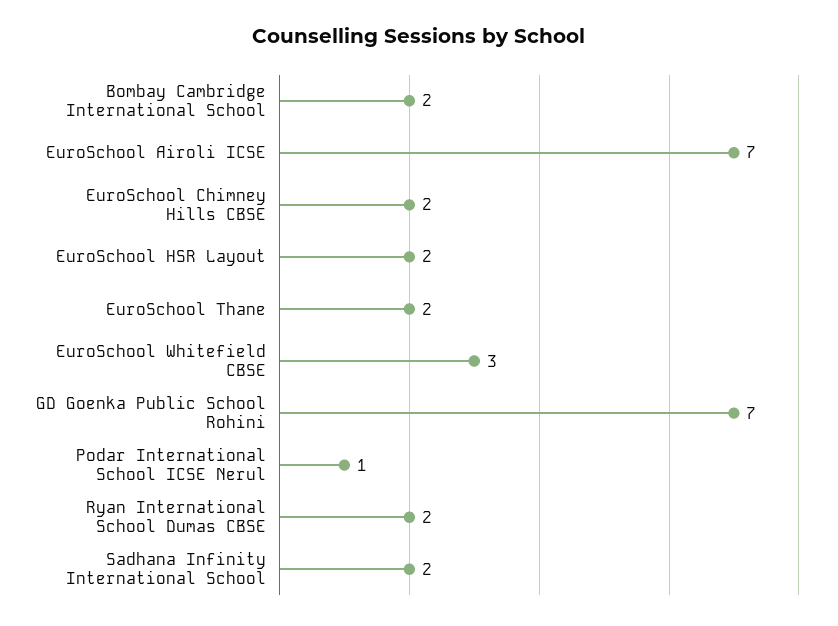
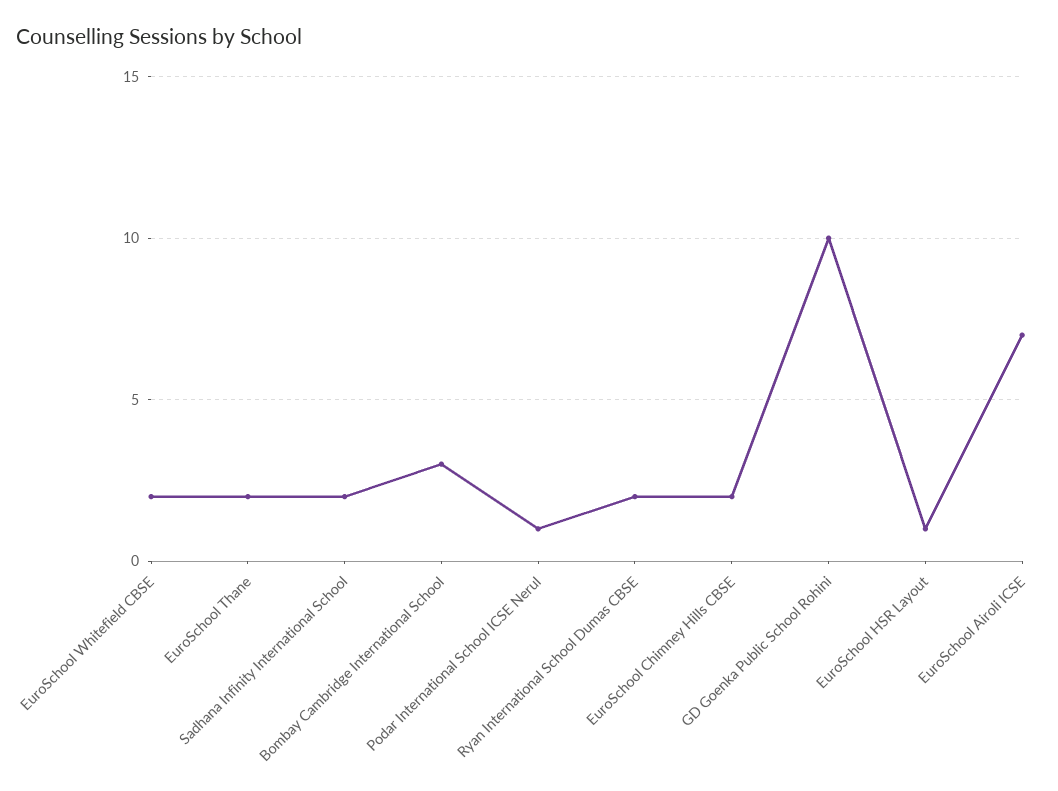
  {
-   "Bombay Cambridge International School": 2,
+   "Bombay Cambridge International School": 3,
    "EuroSchool Airoli ICSE": 7,
    "EuroSchool Chimney Hills CBSE": 2,
-   "EuroSchool HSR Layout": 2,
+   "EuroSchool HSR Layout": 1,
    "EuroSchool Thane": 2,
-   "EuroSchool Whitefield CBSE": 3,
+   "EuroSchool Whitefield CBSE": 2,
-   "GD Goenka Public School Rohini": 7,
+   "GD Goenka Public School Rohini": 10,
    "Podar International School ICSE Nerul": 1,
    "Ryan International School Dumas CBSE": 2,
    "Sadhana Infinity International School": 2
  }

